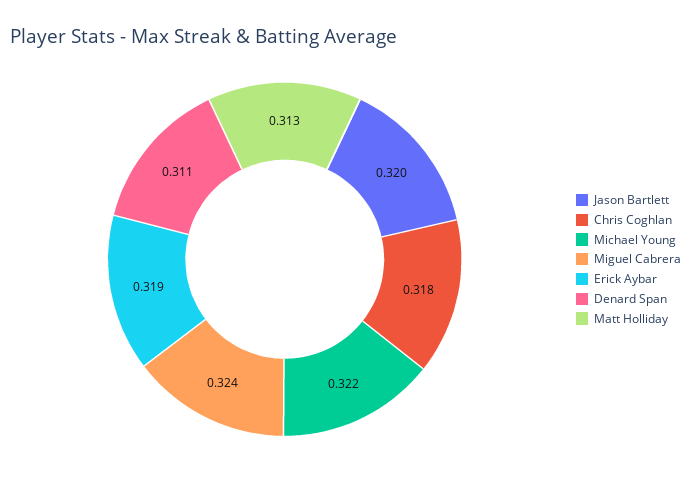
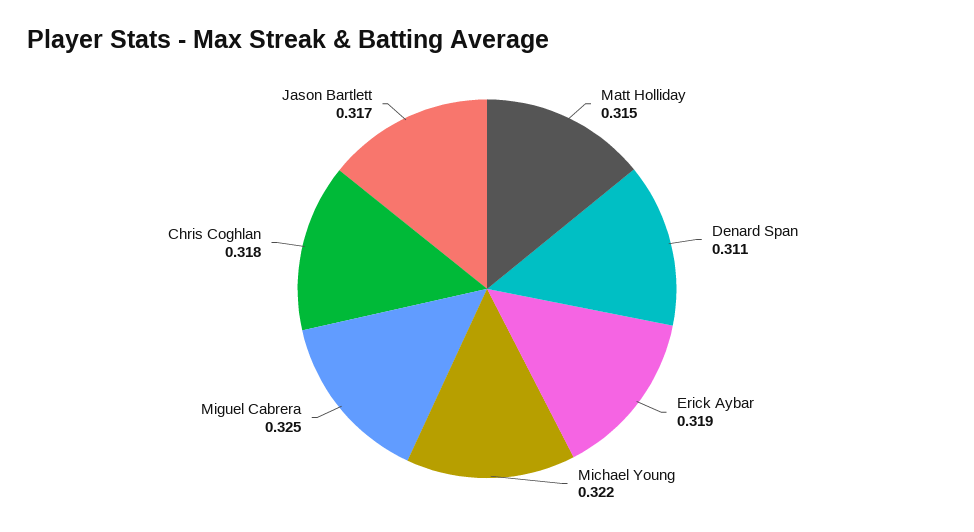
  {
-   "Jason Bartlett": 0.32,
+   "Jason Bartlett": 0.317,
    "Chris Coghlan": 0.318,
    "Michael Young": 0.322,
-   "Miguel Cabrera": 0.324,
+   "Miguel Cabrera": 0.325,
    "Erick Aybar": 0.319,
    "Denard Span": 0.311,
-   "Matt Holliday": 0.313
+   "Matt Holliday": 0.315
  }

